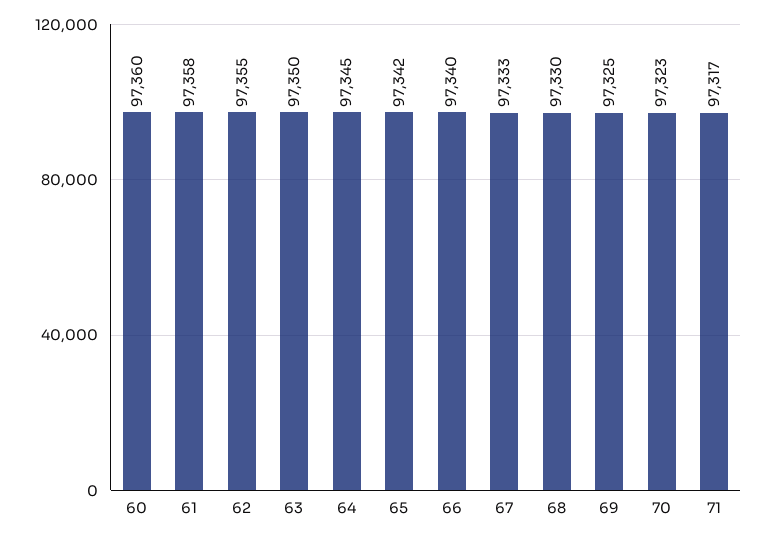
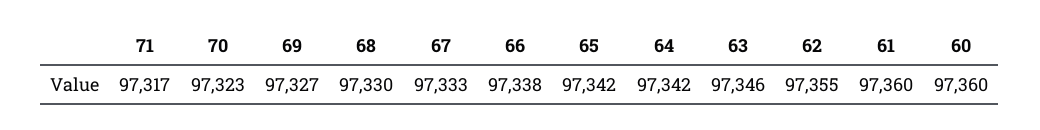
  {
    "60": 97360,
-   "61": 97358,
+   "61": 97360,
    "62": 97355,
-   "63": 97350,
+   "63": 97346,
-   "64": 97345,
+   "64": 97342,
    "65": 97342,
-   "66": 97340,
+   "66": 97338,
    "67": 97333,
    "68": 97330,
-   "69": 97325,
+   "69": 97327,
    "70": 97323,
    "71": 97317
  }

